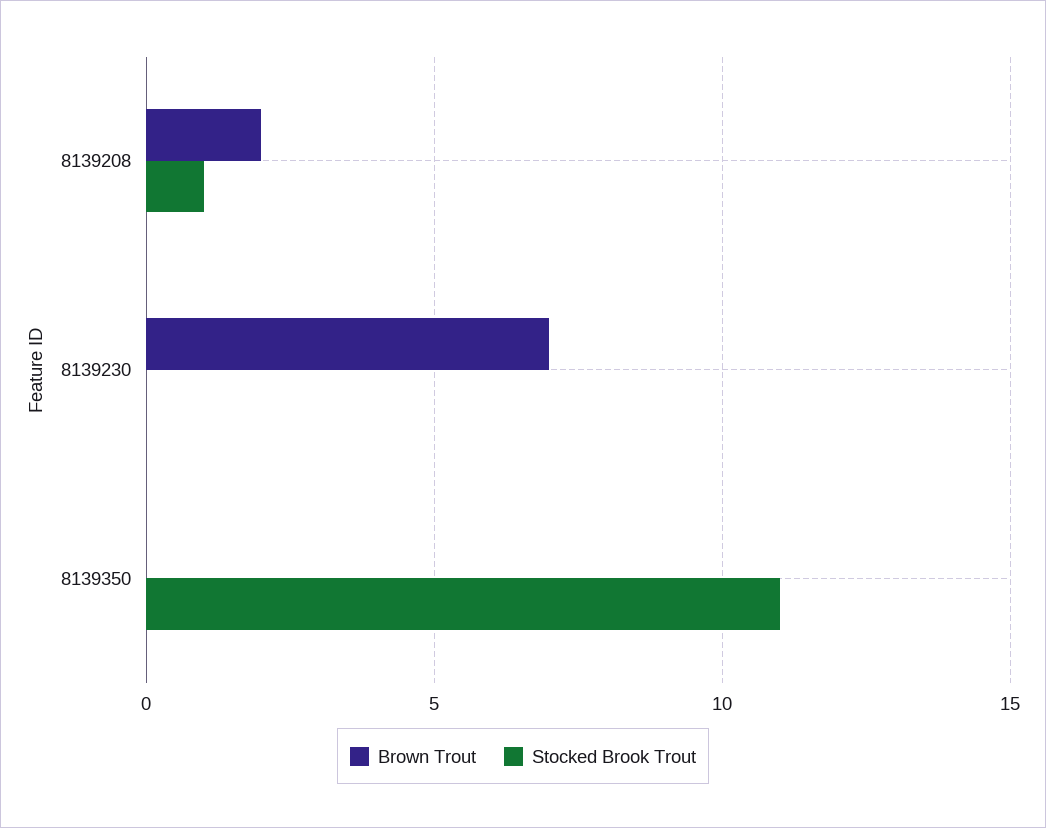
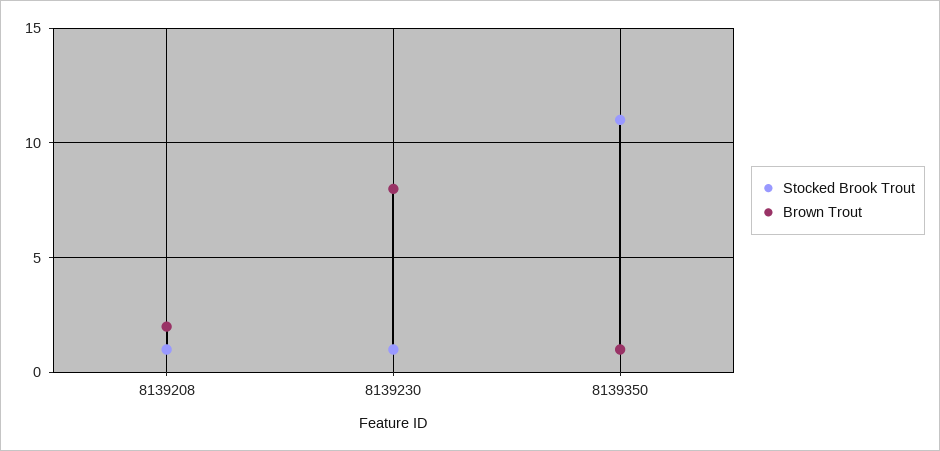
  {
    "Brown Trout": {
      "8139208": 2,
-     "8139230": 7,
+     "8139230": 8,
-     "8139350": 0
+     "8139350": 1
    },
    "Stocked Brook Trout": {
      "8139208": 1,
-     "8139230": 0,
+     "8139230": 1,
      "8139350": 11
    }
  }

